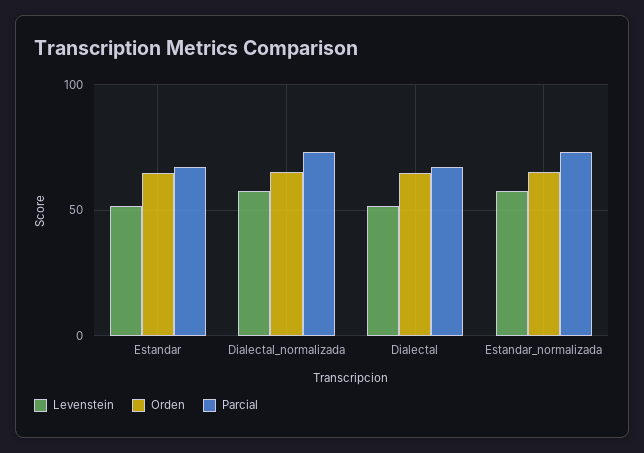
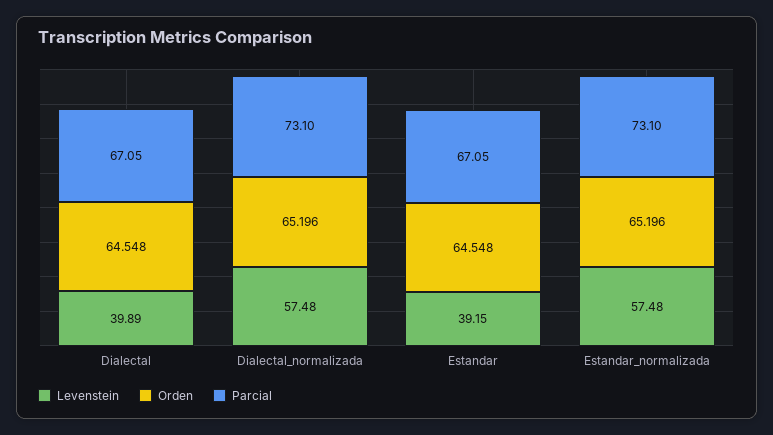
  {
    "Levenstein": {
-     "Estandar": 50,
+     "Estandar": 39.15,
      "Dialectal_normalizada": 57.48,
-     "Dialectal": 50,
+     "Dialectal": 39.89,
      "Estandar_normalizada": 57.48
    },
    "Orden": {
      "Estandar": 64.548,
      "Dialectal_normalizada": 65.196,
      "Dialectal": 64.548,
      "Estandar_normalizada": 65.196
    },
    "Parcial": {
      "Estandar": 67.05,
      "Dialectal_normalizada": 73.1,
      "Dialectal": 67.05,
      "Estandar_normalizada": 73.1
    }
  }

